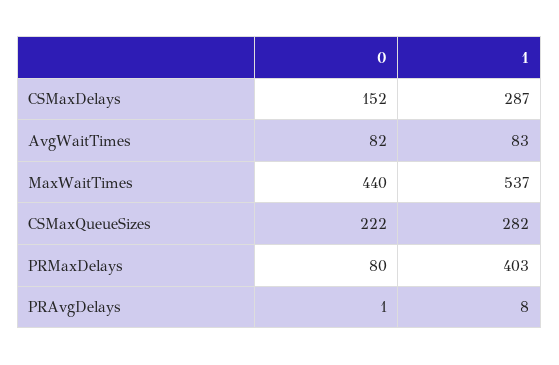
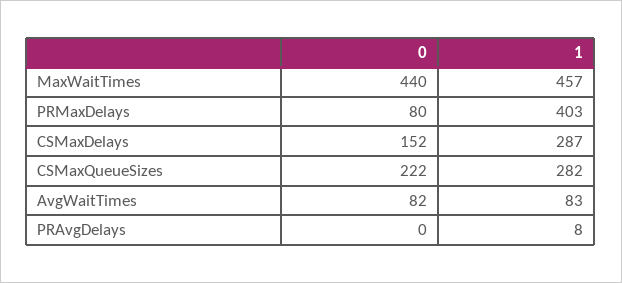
  {
    "0": {
      "CSMaxDelays": 152,
      "AvgWaitTimes": 82,
      "MaxWaitTimes": 440,
      "CSMaxQueueSizes": 222,
      "PRMaxDelays": 80,
-     "PRAvgDelays": 1
+     "PRAvgDelays": 0
    },
    "1": {
      "CSMaxDelays": 287,
      "AvgWaitTimes": 83,
-     "MaxWaitTimes": 537,
+     "MaxWaitTimes": 457,
      "CSMaxQueueSizes": 282,
      "PRMaxDelays": 403,
      "PRAvgDelays": 8
    }
  }

